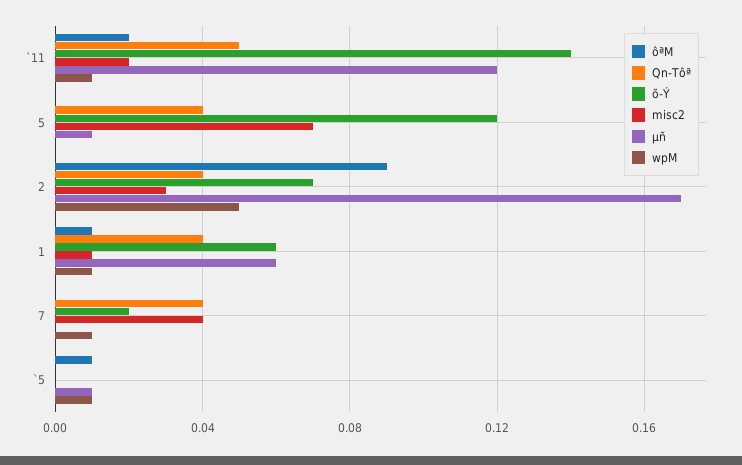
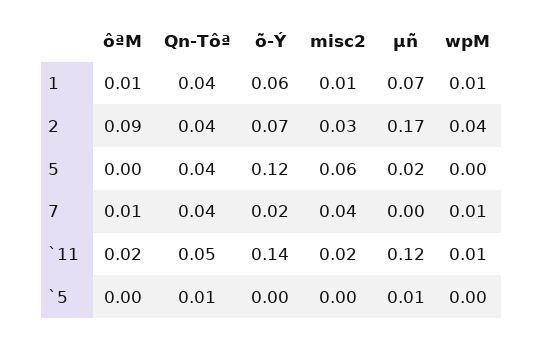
  {
    "ôªM": {
      "`11": 0.02,
      "5": 0,
      "2": 0.09,
      "1": 0.01,
-     "7": 0,
+     "7": 0.01,
-     "`5": 0.01
+     "`5": 0
    },
    "Qn-Tôª": {
      "`11": 0.05,
      "5": 0.04,
      "2": 0.04,
      "1": 0.04,
      "7": 0.04,
-     "`5": 0
+     "`5": 0.01
    },
    "õ-Ý": {
      "`11": 0.14,
      "5": 0.12,
      "2": 0.07,
      "1": 0.06,
      "7": 0.02,
      "`5": 0
    },
    "misc2": {
      "`11": 0.02,
-     "5": 0.07,
+     "5": 0.06,
      "2": 0.03,
      "1": 0.01,
      "7": 0.04,
      "`5": 0
    },
    "µñ": {
      "`11": 0.12,
-     "5": 0.01,
+     "5": 0.02,
      "2": 0.17,
-     "1": 0.06,
+     "1": 0.07,
      "7": 0,
      "`5": 0.01
    },
    "wpM": {
      "`11": 0.01,
      "5": 0,
-     "2": 0.05,
+     "2": 0.04,
      "1": 0.01,
      "7": 0.01,
-     "`5": 0.01
+     "`5": 0
    }
  }

